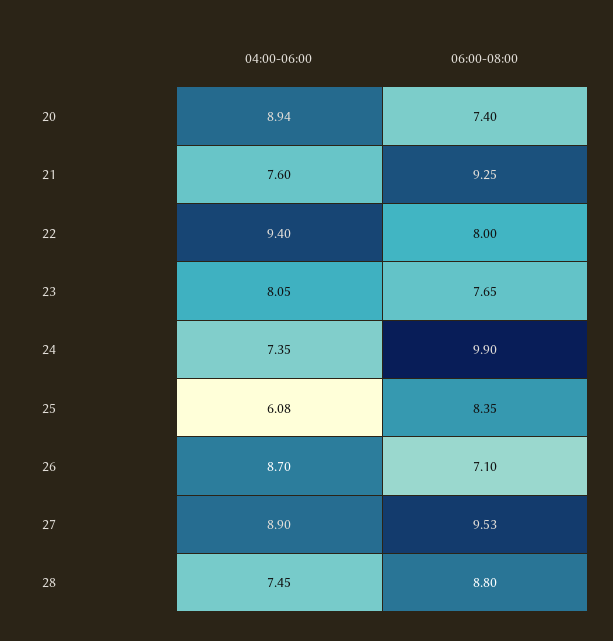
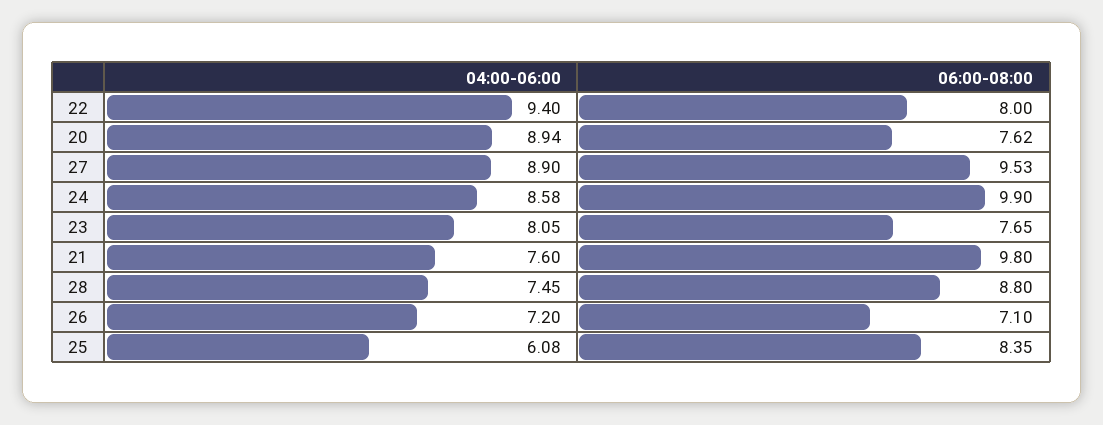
  {
    "04:00-06:00": {
      "20": 8.94,
      "21": 7.6,
      "22": 9.4,
      "23": 8.05,
-     "24": 7.35,
+     "24": 8.58,
      "25": 6.08,
-     "26": 8.7,
+     "26": 7.2,
      "27": 8.9,
      "28": 7.45
    },
    "06:00-08:00": {
-     "20": 7.4,
+     "20": 7.62,
-     "21": 9.25,
+     "21": 9.8,
      "22": 8,
      "23": 7.65,
      "24": 9.9,
      "25": 8.35,
      "26": 7.1,
      "27": 9.53,
      "28": 8.8
    }
  }

